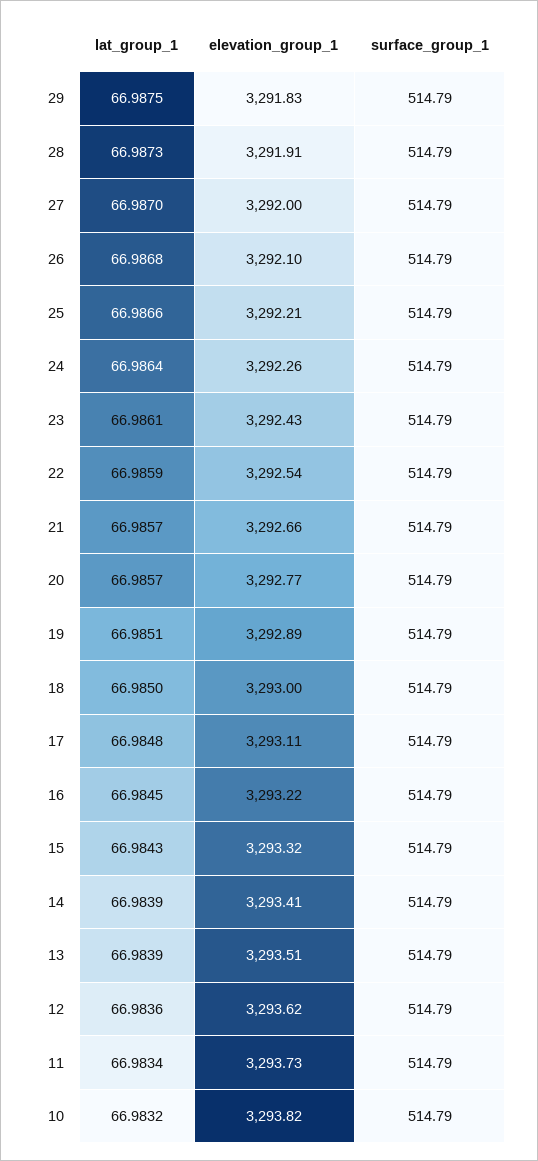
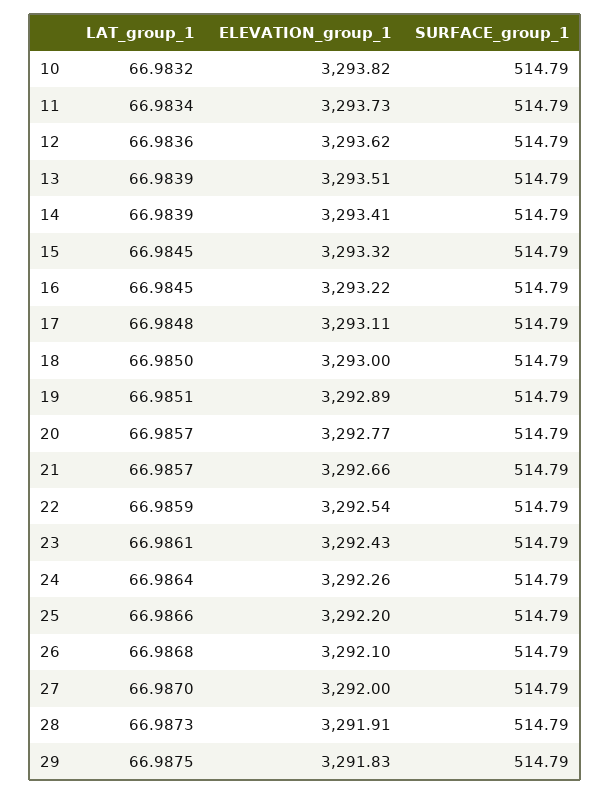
  {
    "lat_group_1": {
      "29": 66.9875,
      "28": 66.9873,
      "27": 66.987,
      "26": 66.9868,
      "25": 66.9866,
      "24": 66.9864,
      "23": 66.9861,
      "22": 66.9859,
      "21": 66.9857,
      "20": 66.9857,
      "19": 66.9851,
      "18": 66.985,
      "17": 66.9848,
      "16": 66.9845,
-     "15": 66.9843,
+     "15": 66.9845,
      "14": 66.9839,
      "13": 66.9839,
      "12": 66.9836,
      "11": 66.9834,
      "10": 66.9832
    },
    "elevation_group_1": {
      "29": 3291.83,
      "28": 3291.91,
      "27": 3292,
      "26": 3292.1,
-     "25": 3292.21,
+     "25": 3292.2,
      "24": 3292.26,
      "23": 3292.43,
      "22": 3292.54,
      "21": 3292.66,
      "20": 3292.77,
      "19": 3292.89,
      "18": 3293,
      "17": 3293.11,
      "16": 3293.22,
      "15": 3293.32,
      "14": 3293.41,
      "13": 3293.51,
      "12": 3293.62,
      "11": 3293.73,
      "10": 3293.82
    },
    "surface_group_1": {
      "29": 514.79,
      "28": 514.79,
      "27": 514.79,
      "26": 514.79,
      "25": 514.79,
      "24": 514.79,
      "23": 514.79,
      "22": 514.79,
      "21": 514.79,
      "20": 514.79,
      "19": 514.79,
      "18": 514.79,
      "17": 514.79,
      "16": 514.79,
      "15": 514.79,
      "14": 514.79,
      "13": 514.79,
      "12": 514.79,
      "11": 514.79,
      "10": 514.79
    }
  }

